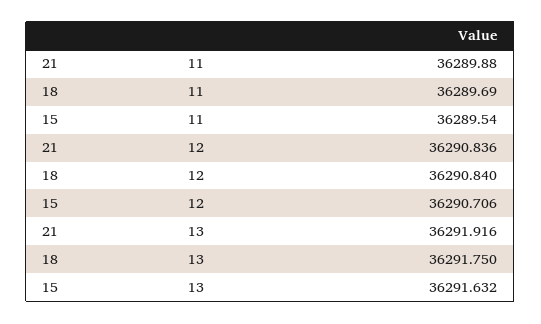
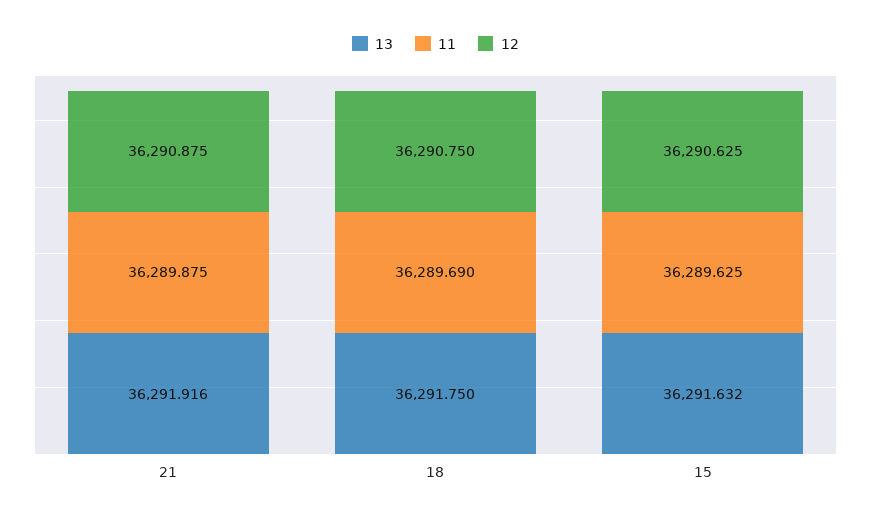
  {
    "11": {
      "21": 36289.875,
      "18": 36289.69,
-     "15": 36289.54
+     "15": 36289.625
    },
    "12": {
-     "21": 36290.836,
+     "21": 36290.875,
-     "18": 36290.84,
+     "18": 36290.75,
-     "15": 36290.706
+     "15": 36290.625
    },
    "13": {
      "21": 36291.916,
      "18": 36291.75,
      "15": 36291.632
    }
  }

